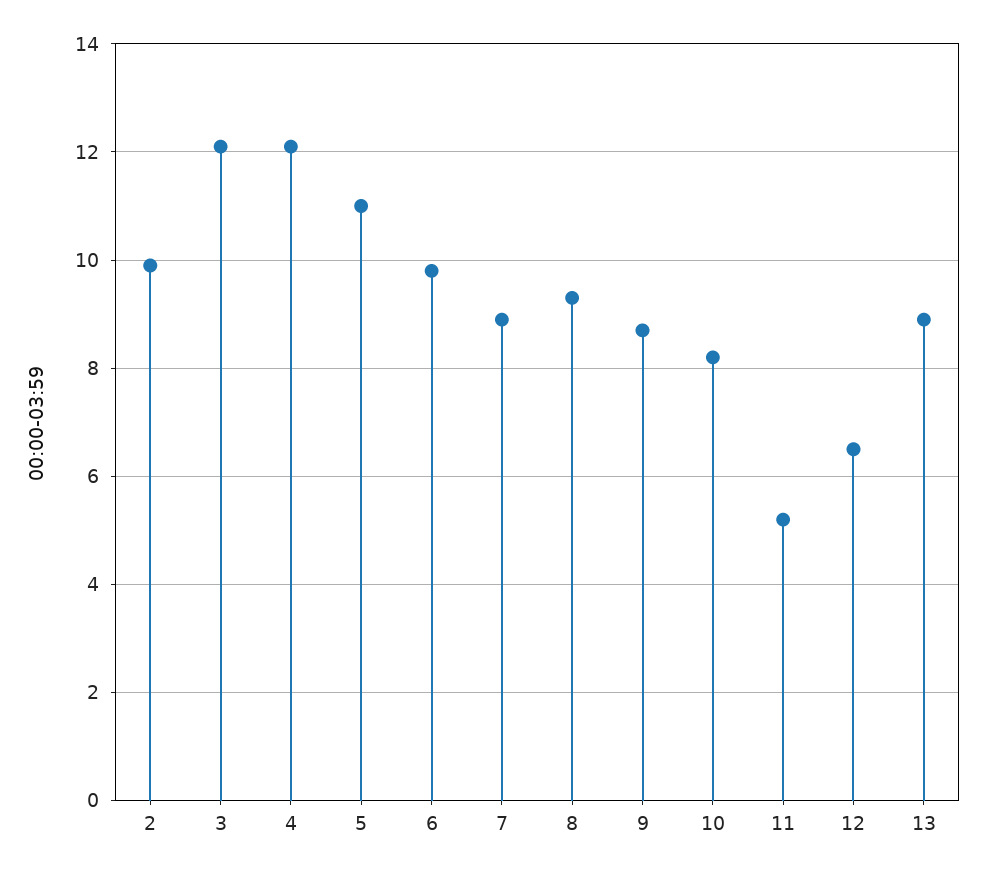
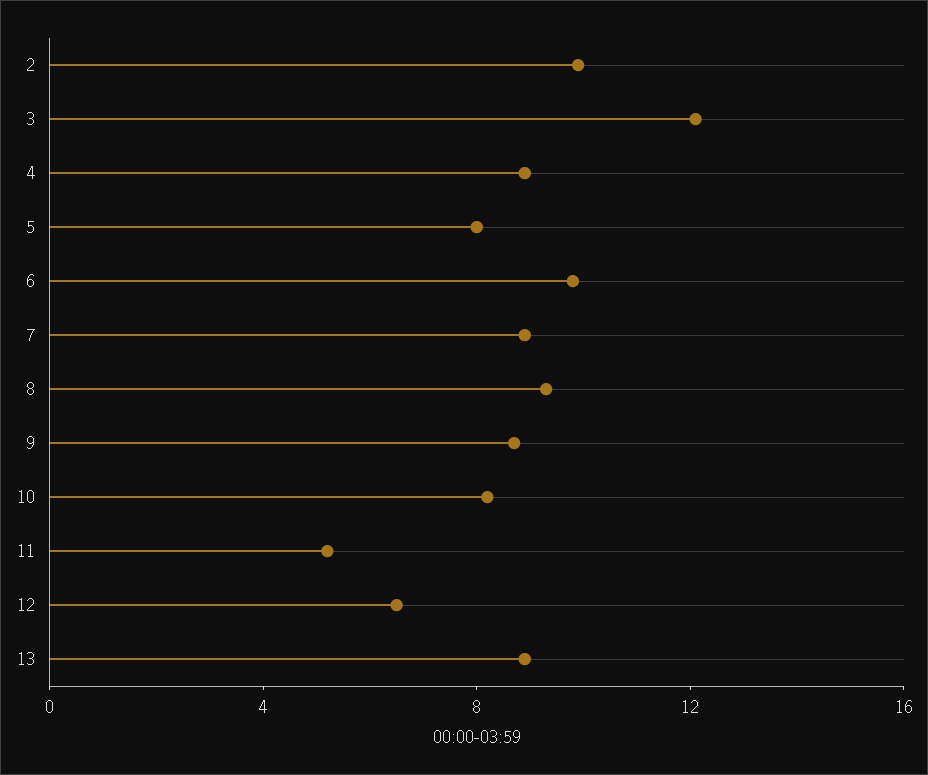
  {
    "2": 10,
    "3": 12,
-   "4": 12,
+   "4": 9,
-   "5": 11,
+   "5": 8,
    "6": 10,
    "7": 9,
    "8": 9.5,
    "9": 8.5,
    "10": 8,
    "11": 5,
    "12": 6.5,
    "13": 9
  }

